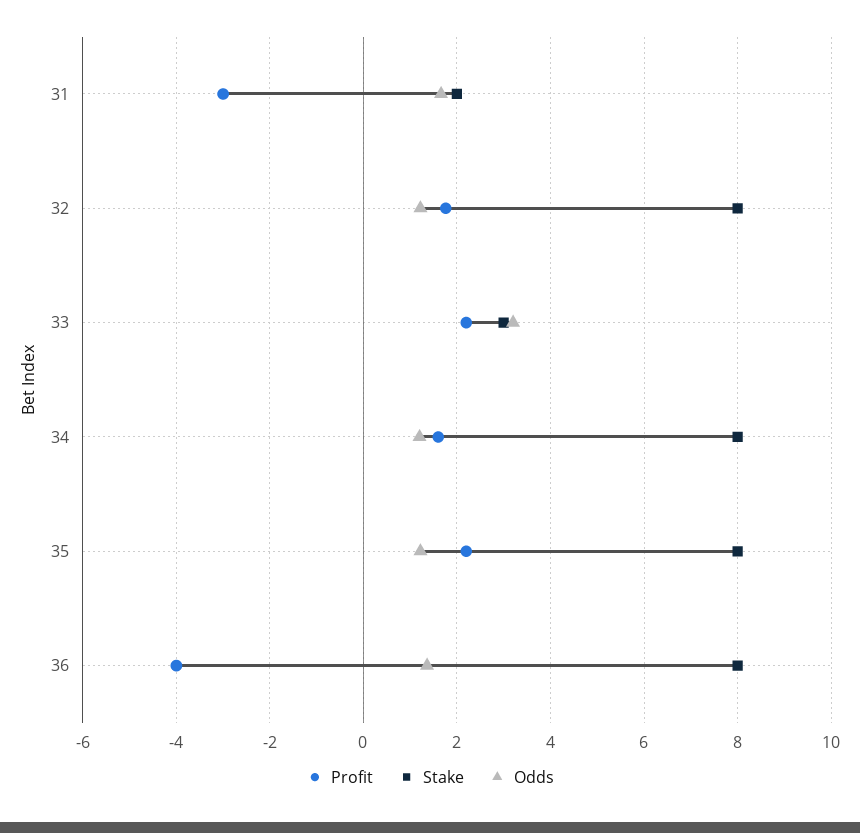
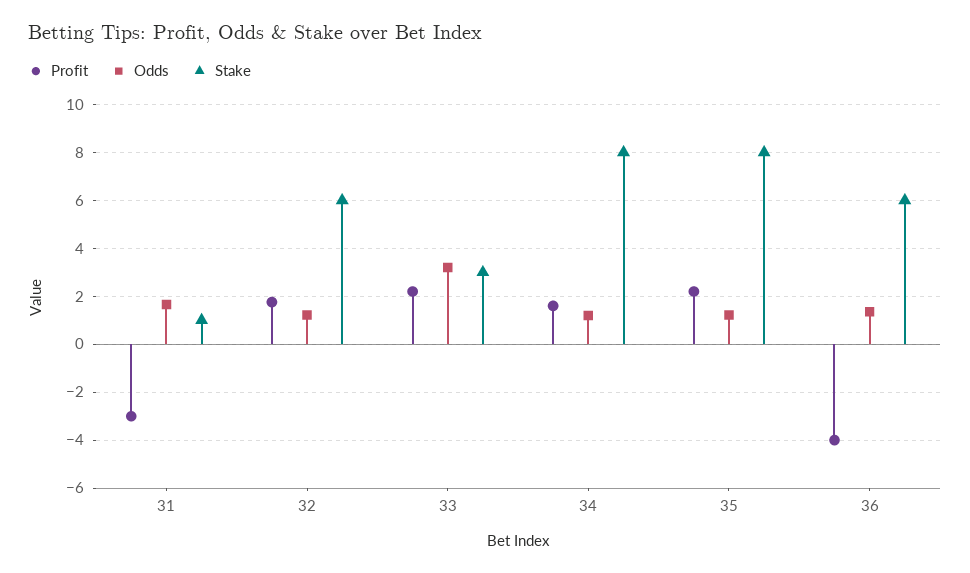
  {
    "Profit": {
      "31": -3,
      "32": 1.8,
      "33": 2.2,
      "34": 1.6,
      "35": 2.2,
      "36": -4
    },
    "Stake": {
-     "31": 2,
+     "31": 1,
-     "32": 8,
+     "32": 6,
      "33": 3,
      "34": 8,
      "35": 8,
-     "36": 8
+     "36": 6
    },
    "Odds": {
      "31": 1.6,
      "32": 1.2,
      "33": 3.2,
      "34": 1.2,
      "35": 1.2,
      "36": 1.4
    }
  }

